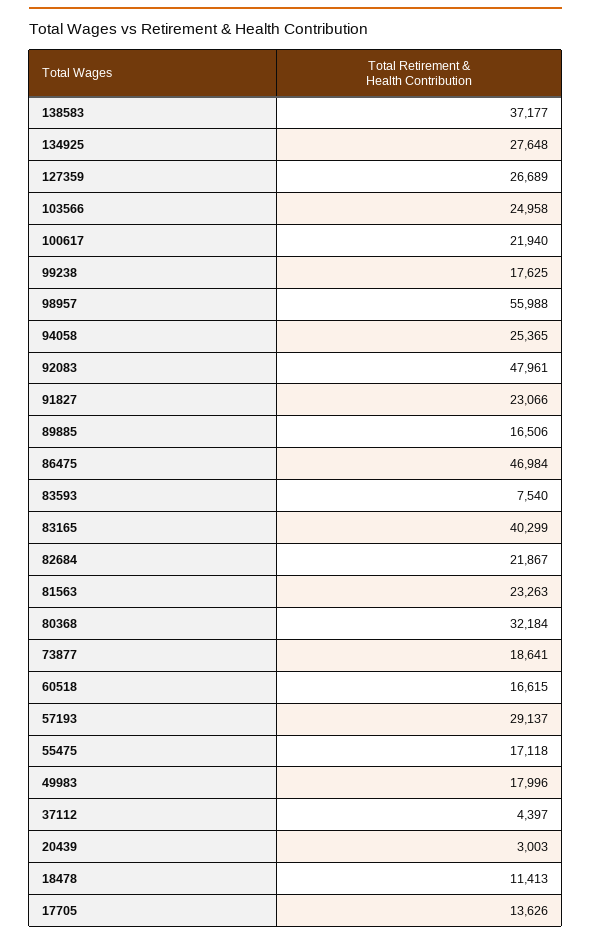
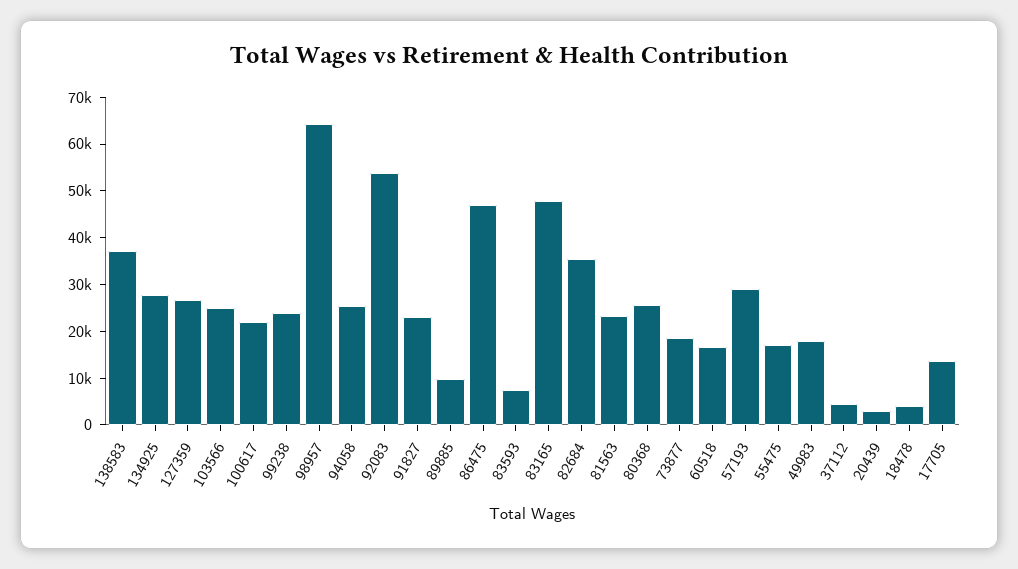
  {
    "138583": 37177,
    "134925": 27648,
    "127359": 26689,
    "103566": 24958,
    "100617": 21940,
-   "99238": 17625,
+   "99238": 24000,
-   "98957": 55988,
+   "98957": 64000,
    "94058": 25365,
-   "92083": 47961,
+   "92083": 54000,
    "91827": 23066,
-   "89885": 16506,
+   "89885": 10000,
    "86475": 46984,
    "83593": 7540,
-   "83165": 40299,
+   "83165": 48000,
-   "82684": 21867,
+   "82684": 36000,
    "81563": 23263,
-   "80368": 32184,
+   "80368": 26000,
    "73877": 18641,
    "60518": 16615,
    "57193": 29137,
    "55475": 17118,
    "49983": 17996,
    "37112": 4397,
    "20439": 3003,
-   "18478": 11413,
+   "18478": 4000,
    "17705": 13626
  }

